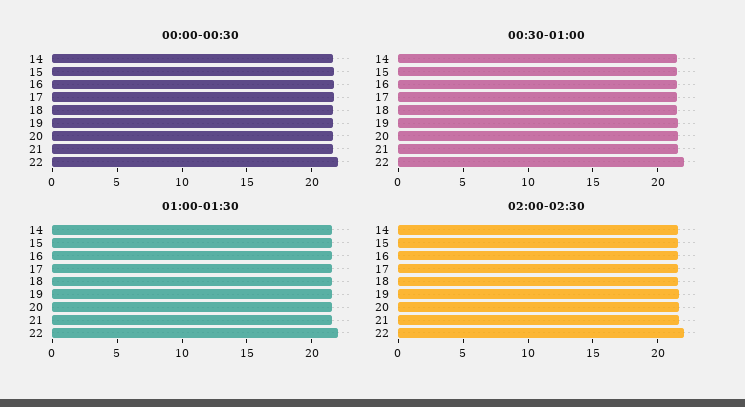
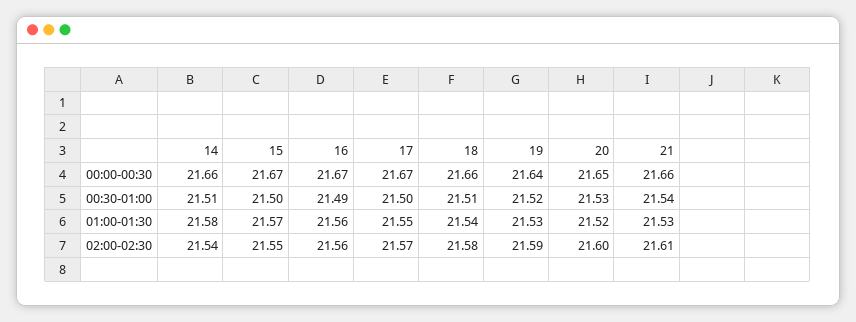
  {
    "00:00-00:30": {
      "14": 21.66,
      "15": 21.67,
      "16": 21.67,
      "17": 21.67,
      "18": 21.66,
      "19": 21.64,
      "20": 21.65,
-     "21": 21.66,
+     "21": 21.66
-     "22": 22
    },
    "00:30-01:00": {
      "14": 21.51,
      "15": 21.5,
      "16": 21.49,
      "17": 21.5,
      "18": 21.51,
      "19": 21.52,
      "20": 21.53,
-     "21": 21.54,
+     "21": 21.54
-     "22": 22
    },
    "01:00-01:30": {
      "14": 21.58,
      "15": 21.57,
      "16": 21.56,
      "17": 21.55,
      "18": 21.54,
      "19": 21.53,
      "20": 21.52,
-     "21": 21.53,
+     "21": 21.53
-     "22": 22
    },
    "02:00-02:30": {
      "14": 21.54,
      "15": 21.55,
      "16": 21.56,
      "17": 21.57,
      "18": 21.58,
      "19": 21.59,
      "20": 21.6,
-     "21": 21.61,
+     "21": 21.61
-     "22": 22
    }
  }

